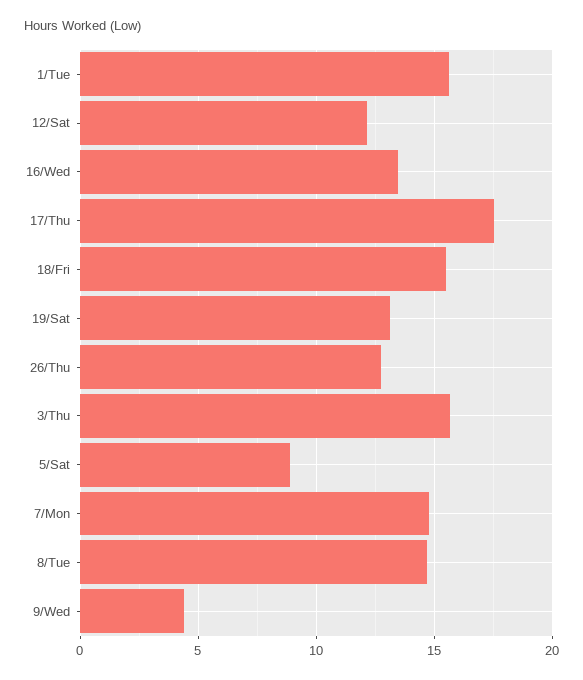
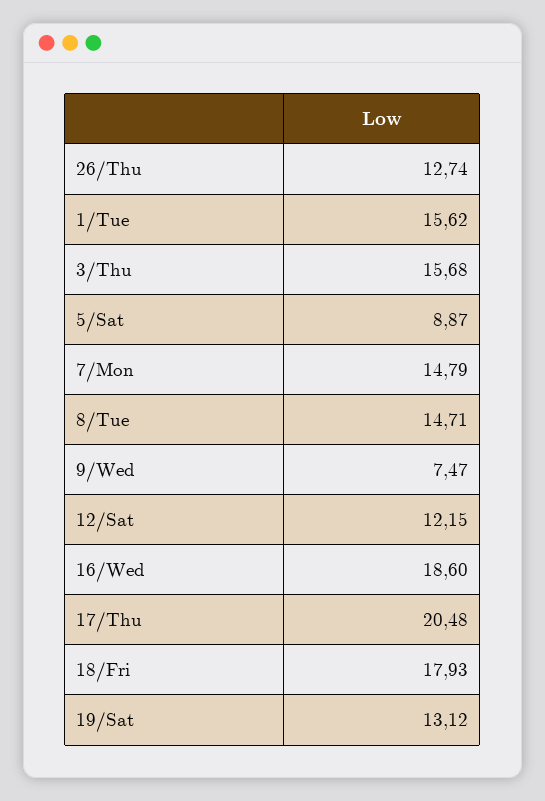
  {
    "1/Tue": 15.62,
    "12/Sat": 12.15,
-   "16/Wed": 13.5,
+   "16/Wed": 18.6,
-   "17/Thu": 17.5,
+   "17/Thu": 20.48,
-   "18/Fri": 15.5,
+   "18/Fri": 17.93,
    "19/Sat": 13.12,
    "26/Thu": 12.74,
    "3/Thu": 15.68,
    "5/Sat": 8.87,
    "7/Mon": 14.79,
    "8/Tue": 14.71,
-   "9/Wed": 4.5
+   "9/Wed": 7.47
  }

